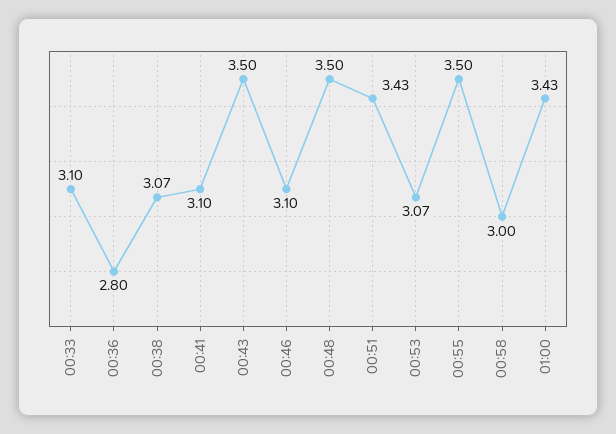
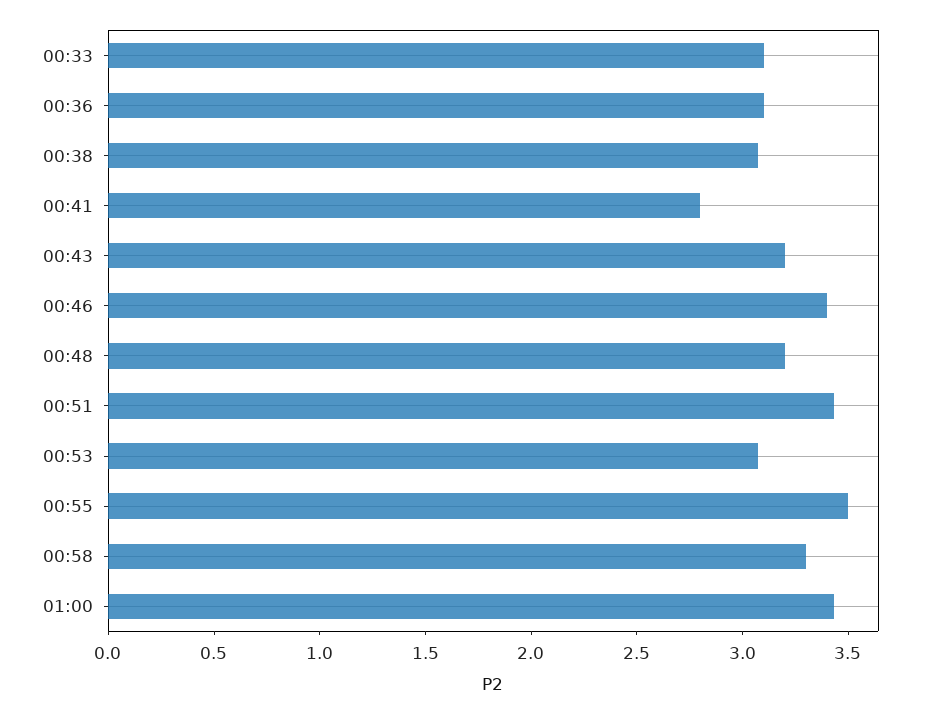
  {
    "00:33": 3.1,
-   "00:36": 2.8,
+   "00:36": 3.1,
    "00:38": 3.07,
-   "00:41": 3.1,
+   "00:41": 2.8,
-   "00:43": 3.5,
+   "00:43": 3.2,
-   "00:46": 3.1,
+   "00:46": 3.4,
-   "00:48": 3.5,
+   "00:48": 3.2,
    "00:51": 3.43,
    "00:53": 3.07,
    "00:55": 3.5,
-   "00:58": 3,
+   "00:58": 3.3,
    "01:00": 3.43
  }

